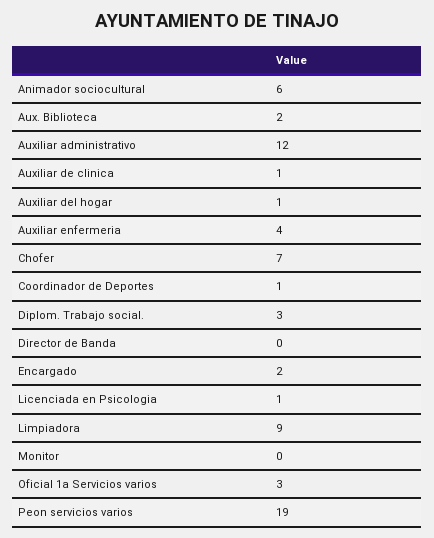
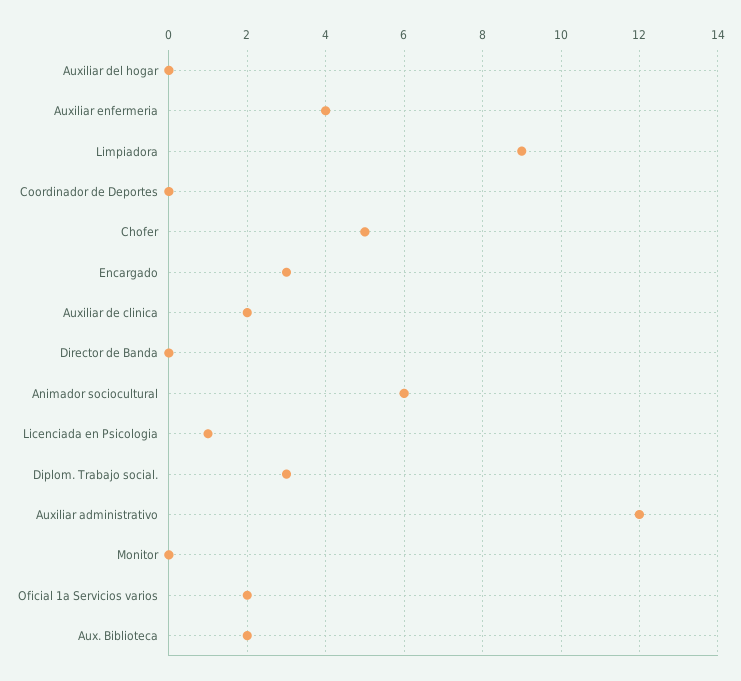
  {
    "Animador sociocultural": 6,
    "Aux. Biblioteca": 2,
    "Auxiliar administrativo": 12,
-   "Auxiliar de clinica": 1,
+   "Auxiliar de clinica": 2,
-   "Auxiliar del hogar": 1,
+   "Auxiliar del hogar": 0,
    "Auxiliar enfermeria": 4,
-   "Chofer": 7,
+   "Chofer": 5,
-   "Coordinador de Deportes": 1,
+   "Coordinador de Deportes": 0,
    "Diplom. Trabajo social.": 3,
    "Director de Banda": 0,
-   "Encargado": 2,
+   "Encargado": 3,
    "Licenciada en Psicologia": 1,
    "Limpiadora": 9,
    "Monitor": 0,
-   "Oficial 1a Servicios varios": 3,
+   "Oficial 1a Servicios varios": 2
-   "Peon servicios varios": 19
  }

